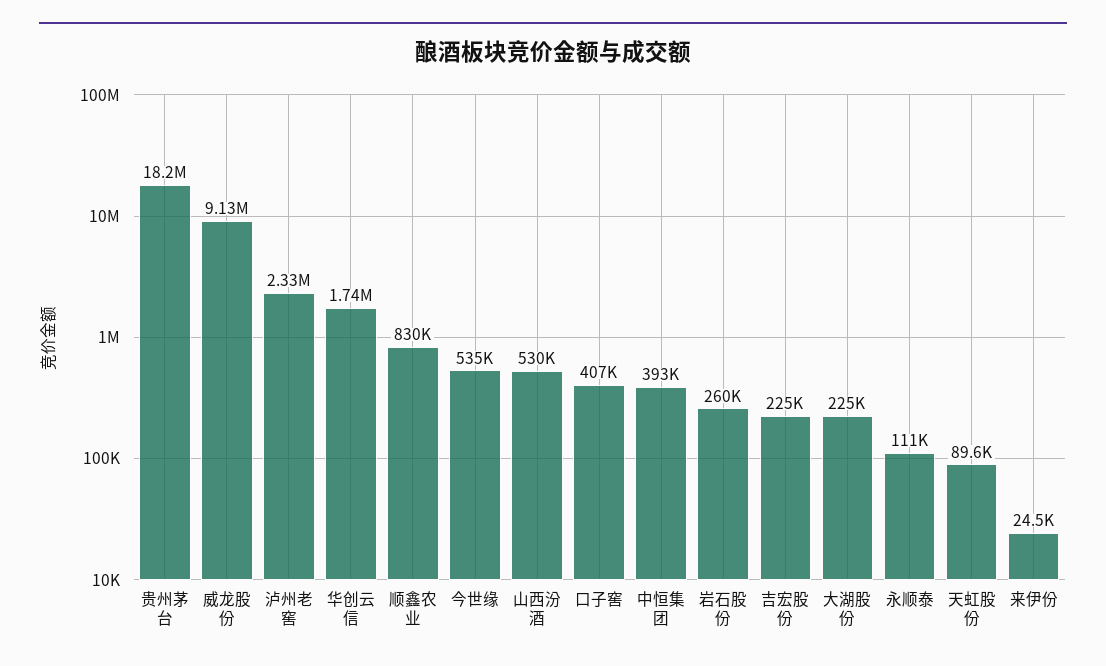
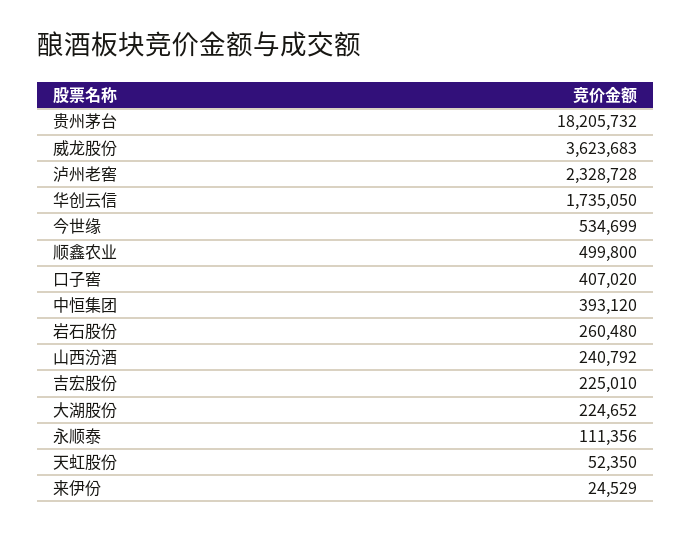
  {
    "贵州茅台": 18205732,
-   "威龙股份": 9130000,
+   "威龙股份": 3623683,
    "泸州老窖": 2328728,
    "华创云信": 1735050,
-   "顺鑫农业": 830000,
+   "顺鑫农业": 499800,
    "今世缘": 534699,
-   "山西汾酒": 530000,
+   "山西汾酒": 240792,
    "口子窖": 407020,
    "中恒集团": 393120,
    "岩石股份": 260480,
    "吉宏股份": 225010,
    "大湖股份": 224652,
    "永顺泰": 111356,
-   "天虹股份": 89600,
+   "天虹股份": 52350,
    "来伊份": 24529
  }

